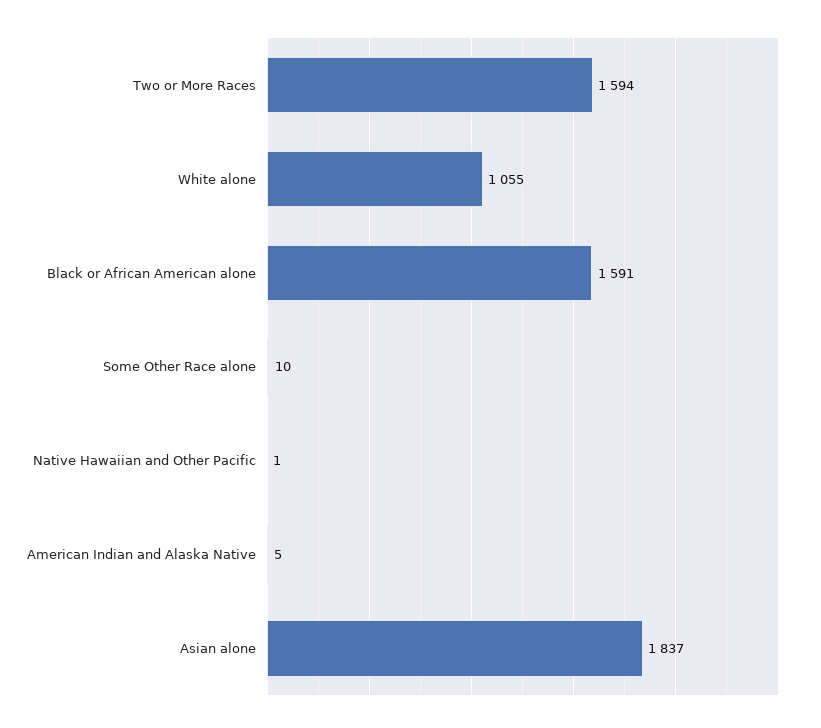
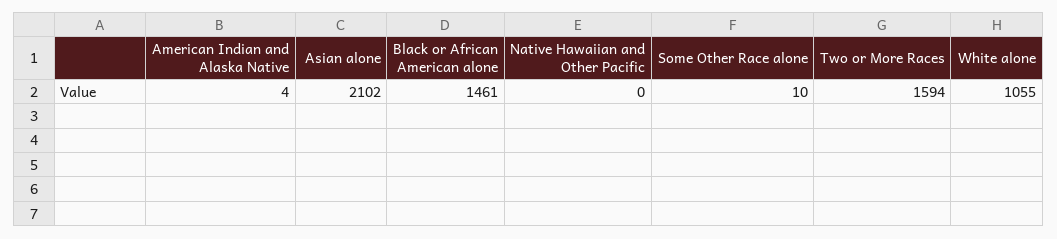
  {
    "Two or More Races": 1594,
    "White alone": 1055,
-   "Black or African American alone": 1591,
+   "Black or African American alone": 1461,
    "Some Other Race alone": 10,
-   "Native Hawaiian and Other Pacific": 1,
+   "Native Hawaiian and Other Pacific": 0,
-   "American Indian and Alaska Native": 5,
+   "American Indian and Alaska Native": 4,
-   "Asian alone": 1837
+   "Asian alone": 2102
  }

